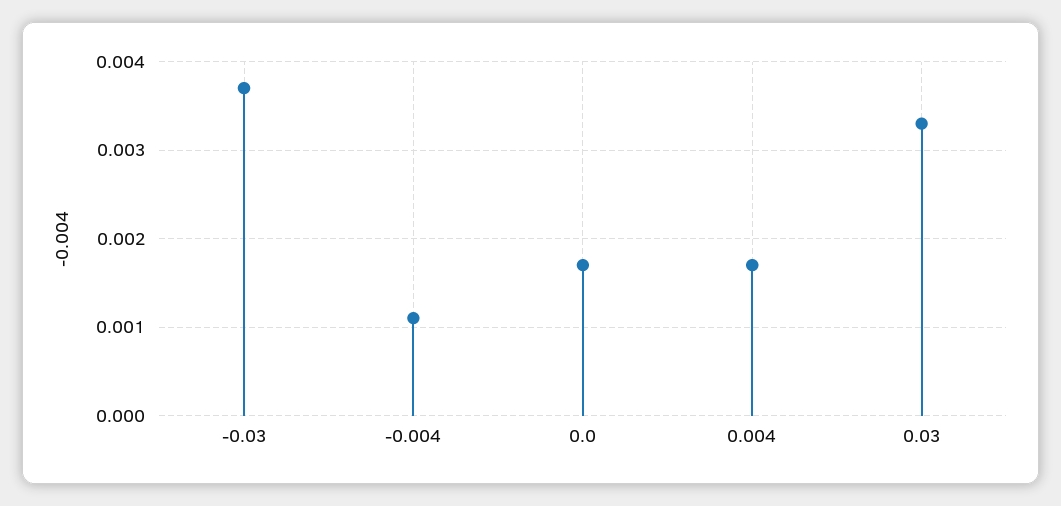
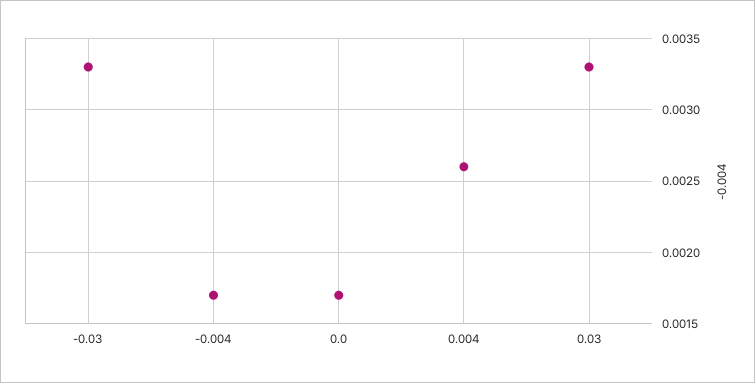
  {
-   "-0.03": 0.0037,
+   "-0.03": 0.0033,
-   "-0.004": 0.0011,
+   "-0.004": 0.0017,
    "0.0": 0.0017,
-   "0.004": 0.0017,
+   "0.004": 0.0026,
    "0.03": 0.0033
  }

